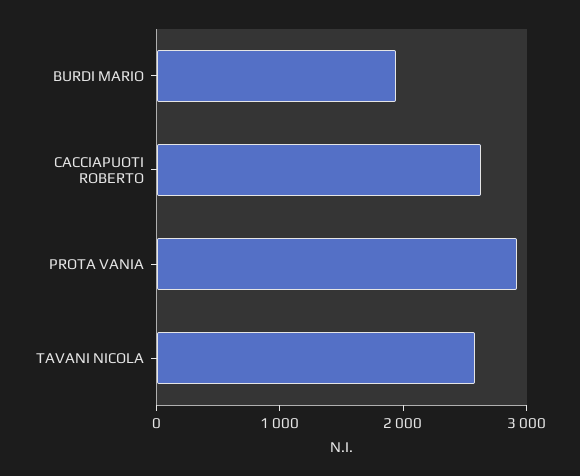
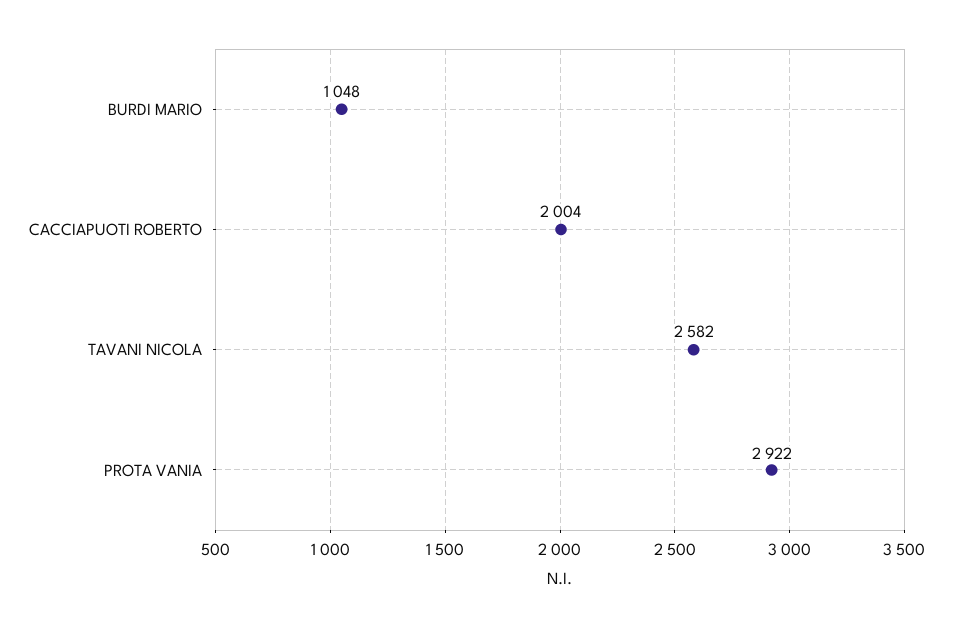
  {
-   "BURDI MARIO": 2000,
+   "BURDI MARIO": 1048,
-   "CACCIAPUOTI ROBERTO": 2600,
+   "CACCIAPUOTI ROBERTO": 2004,
    "PROTA VANIA": 2922,
    "TAVANI NICOLA": 2582
  }

